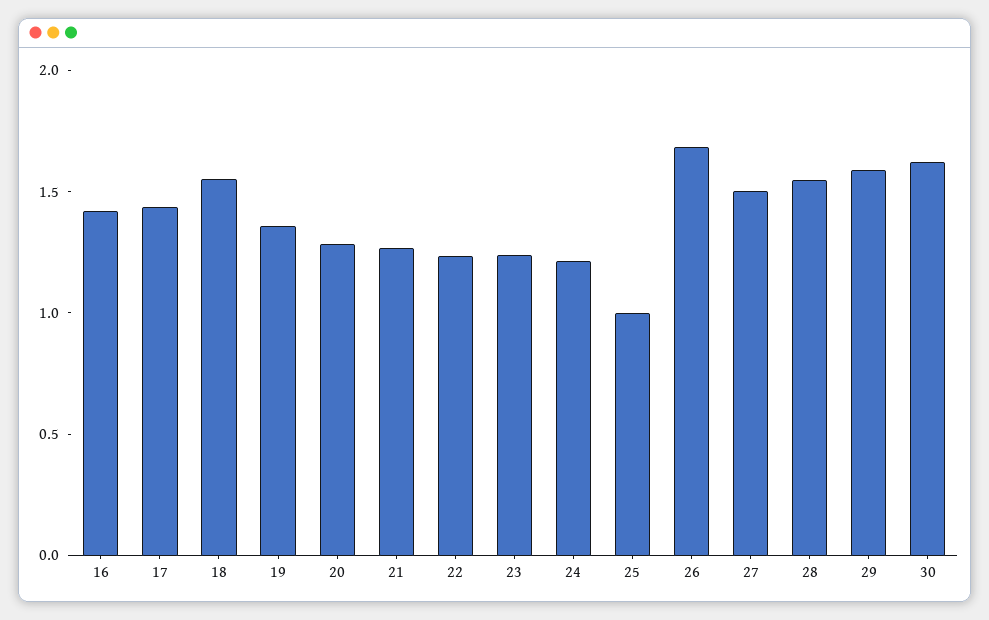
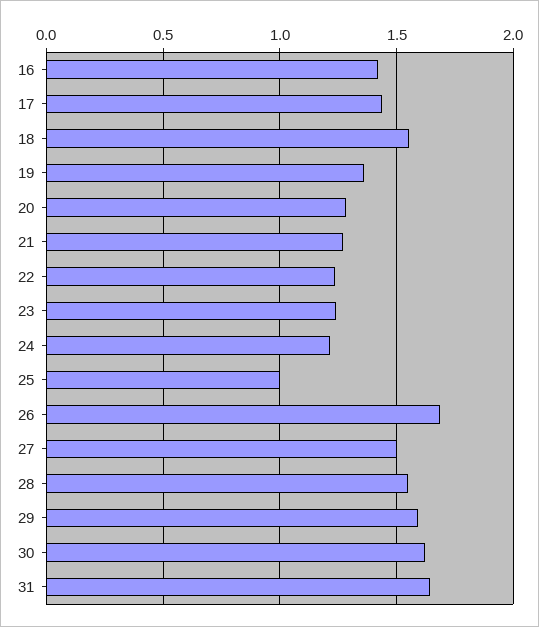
  {
    "16": 1.4,
    "17": 1.45,
    "18": 1.55,
    "19": 1.35,
    "20": 1.3,
    "21": 1.25,
    "22": 1.25,
    "23": 1.25,
    "24": 1.2,
    "25": 1,
    "26": 1.7,
    "27": 1.5,
    "28": 1.55,
    "29": 1.6,
-   "30": 1.6
+   "30": 1.6,
+   "31": 1.65
  }

